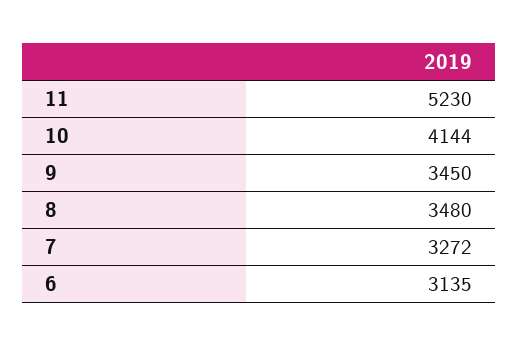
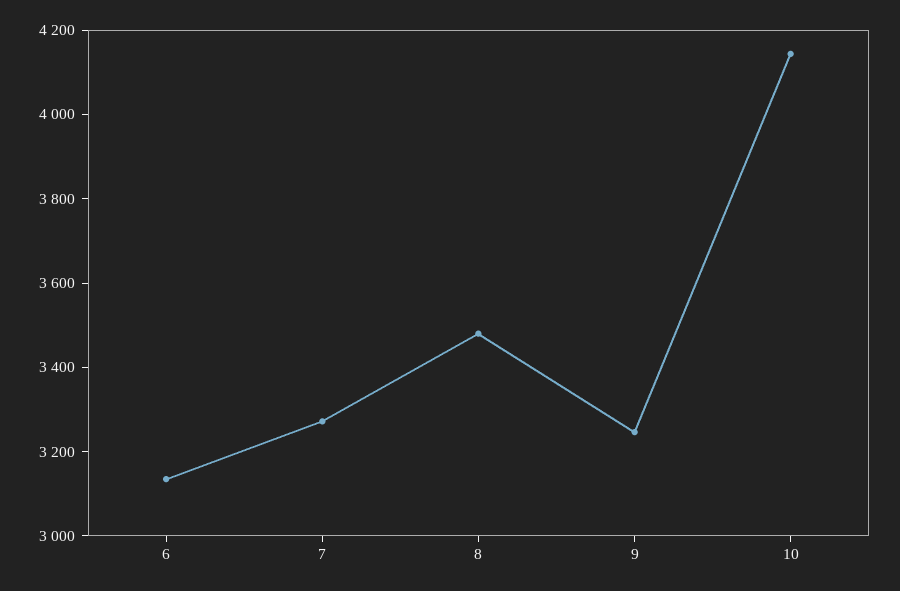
  {
-   "11": 5230,
    "10": 4144,
-   "9": 3450,
+   "9": 3250,
    "8": 3480,
    "7": 3272,
    "6": 3135
  }

